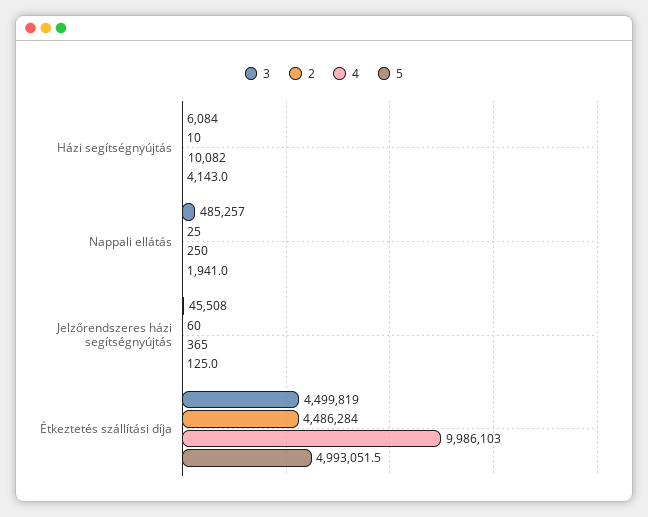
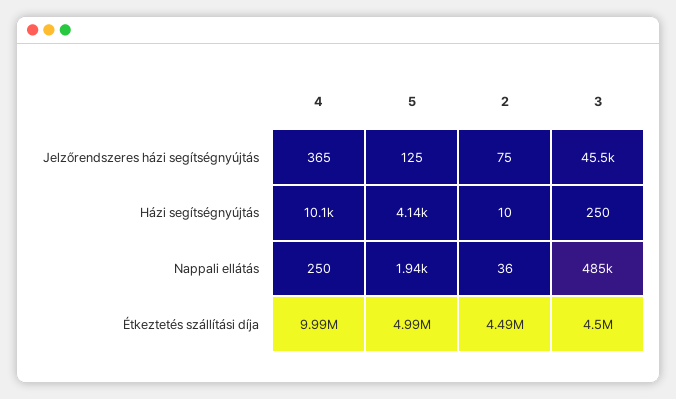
  {
    "3": {
-     "Házi segítségnyújtás": 6084,
+     "Házi segítségnyújtás": 250,
      "Nappali ellátás": 485257,
      "Jelzőrendszeres házi segítségnyújtás": 45508,
      "Étkeztetés szállítási díja": 4499819
    },
    "2": {
      "Házi segítségnyújtás": 10,
-     "Nappali ellátás": 25,
+     "Nappali ellátás": 36,
-     "Jelzőrendszeres házi segítségnyújtás": 60,
+     "Jelzőrendszeres házi segítségnyújtás": 75,
      "Étkeztetés szállítási díja": 4486284
    },
    "4": {
      "Házi segítségnyújtás": 10082,
      "Nappali ellátás": 250,
      "Jelzőrendszeres házi segítségnyújtás": 365,
      "Étkeztetés szállítási díja": 9986103
    },
    "5": {
      "Házi segítségnyújtás": 4143,
      "Nappali ellátás": 1941,
      "Jelzőrendszeres házi segítségnyújtás": 125,
      "Étkeztetés szállítási díja": 4993051.5
    }
  }

